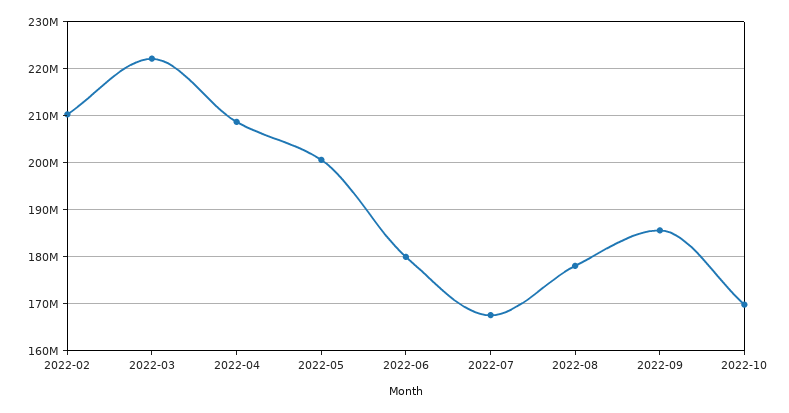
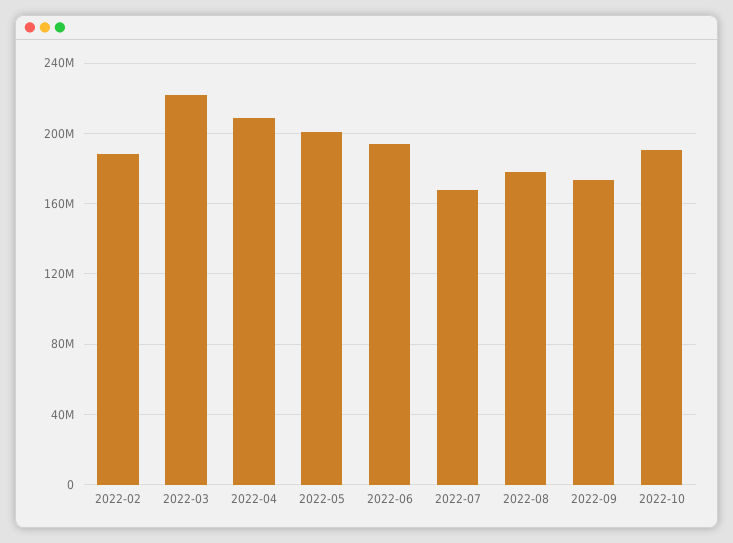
  {
-   "2022-02": 210000000,
+   "2022-02": 190000000,
    "2022-03": 222000000,
    "2022-04": 208000000,
    "2022-05": 200000000,
-   "2022-06": 180000000,
+   "2022-06": 195000000,
    "2022-07": 168000000,
    "2022-08": 178000000,
-   "2022-09": 186000000,
+   "2022-09": 175000000,
-   "2022-10": 170000000
+   "2022-10": 190000000
  }

